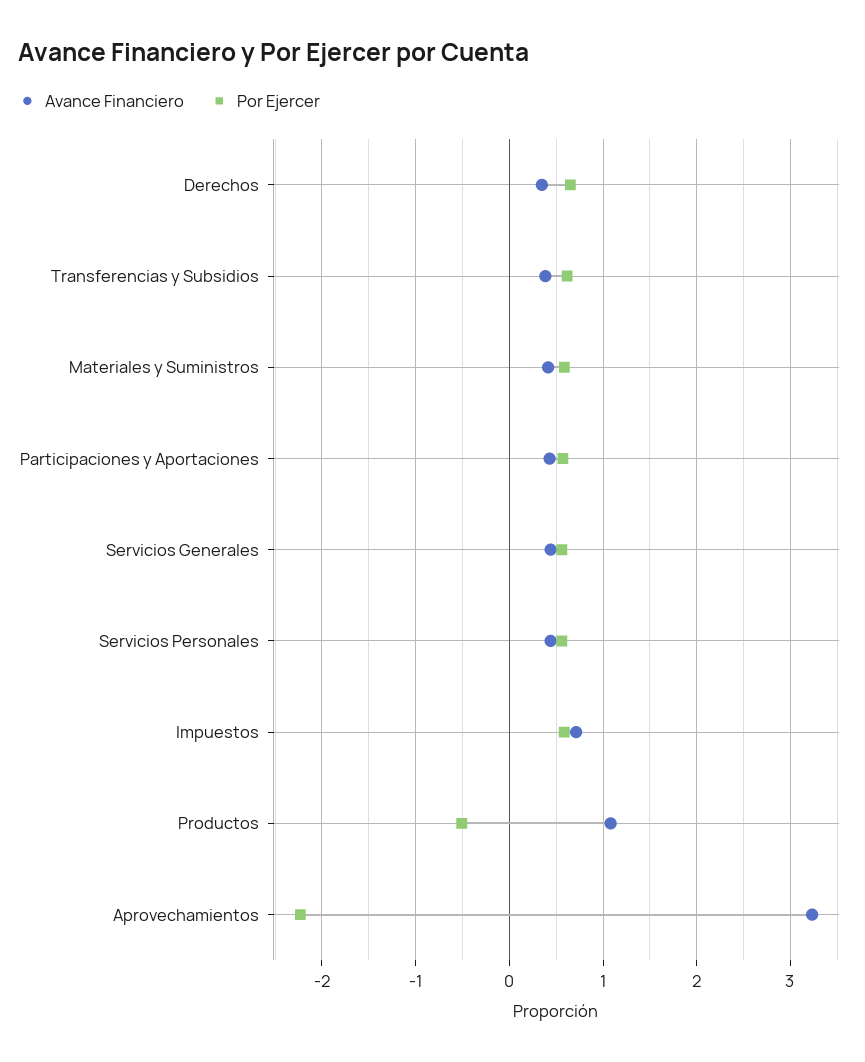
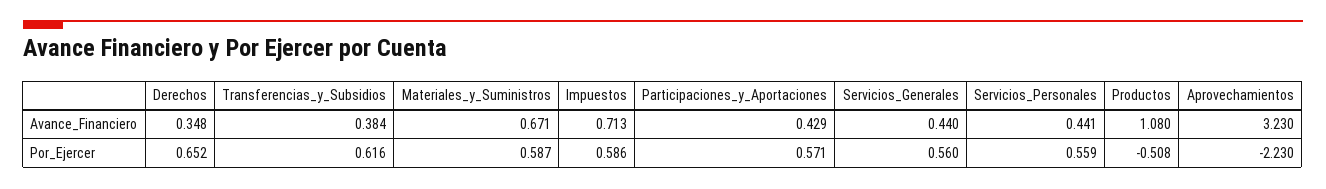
  {
    "Avance Financiero": {
      "Derechos": 0.348,
      "Transferencias y Subsidios": 0.384,
-     "Materiales y Suministros": 0.4,
+     "Materiales y Suministros": 0.671,
      "Participaciones y Aportaciones": 0.429,
      "Servicios Generales": 0.44,
      "Servicios Personales": 0.441,
      "Impuestos": 0.713,
      "Productos": 1.08,
      "Aprovechamientos": 3.23
    },
    "Por Ejercer": {
      "Derechos": 0.652,
      "Transferencias y Subsidios": 0.616,
      "Materiales y Suministros": 0.587,
      "Participaciones y Aportaciones": 0.571,
      "Servicios Generales": 0.56,
      "Servicios Personales": 0.559,
      "Impuestos": 0.586,
      "Productos": -0.508,
      "Aprovechamientos": -2.23
    }
  }

